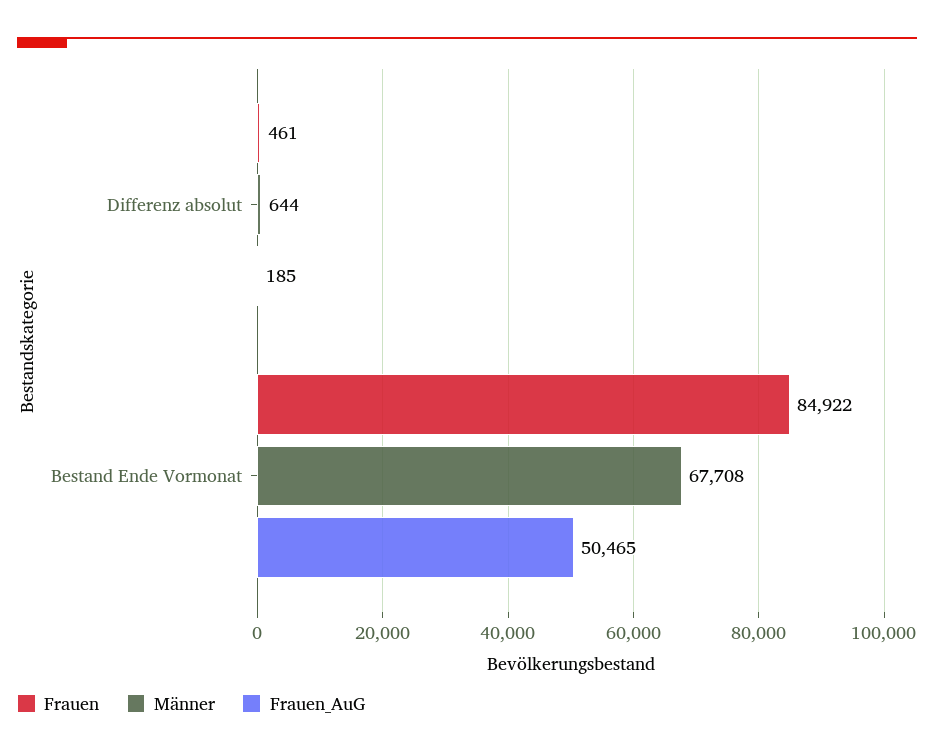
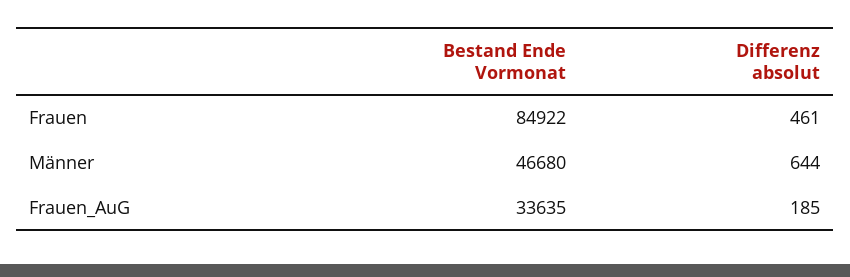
  {
    "Frauen": {
      "Differenz absolut": 461,
      "Bestand Ende Vormonat": 84922
    },
    "Männer": {
      "Differenz absolut": 644,
-     "Bestand Ende Vormonat": 67708
+     "Bestand Ende Vormonat": 46680
    },
    "Frauen_AuG": {
      "Differenz absolut": 185,
-     "Bestand Ende Vormonat": 50465
+     "Bestand Ende Vormonat": 33635
    }
  }

